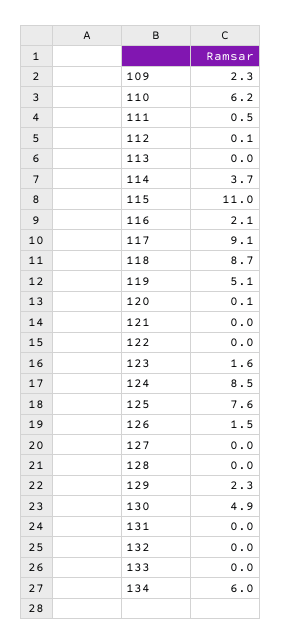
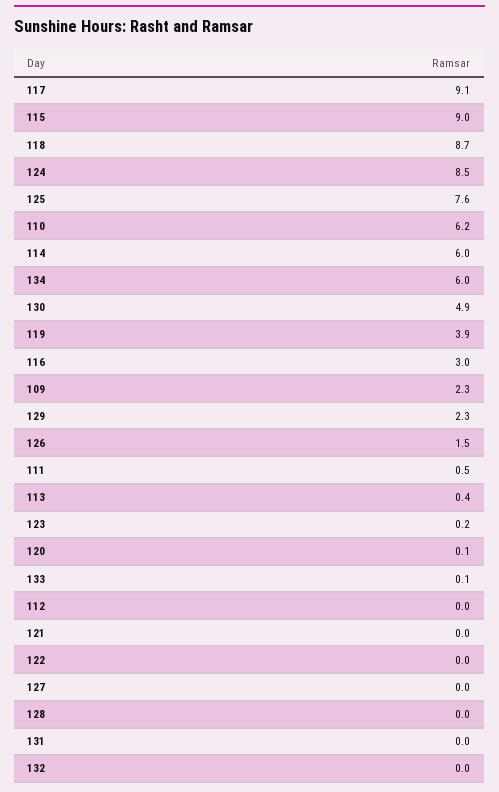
  {
    "109": 2.3,
    "110": 6.2,
    "111": 0.5,
-   "112": 0.1,
+   "112": 0,
-   "113": 0,
+   "113": 0.4,
-   "114": 3.7,
+   "114": 6,
-   "115": 11,
+   "115": 9,
-   "116": 2.1,
+   "116": 3,
    "117": 9.1,
    "118": 8.7,
-   "119": 5.1,
+   "119": 3.9,
    "120": 0.1,
    "121": 0,
    "122": 0,
-   "123": 1.6,
+   "123": 0.2,
    "124": 8.5,
    "125": 7.6,
    "126": 1.5,
    "127": 0,
    "128": 0,
    "129": 2.3,
    "130": 4.9,
    "131": 0,
    "132": 0,
-   "133": 0,
+   "133": 0.1,
    "134": 6
  }

